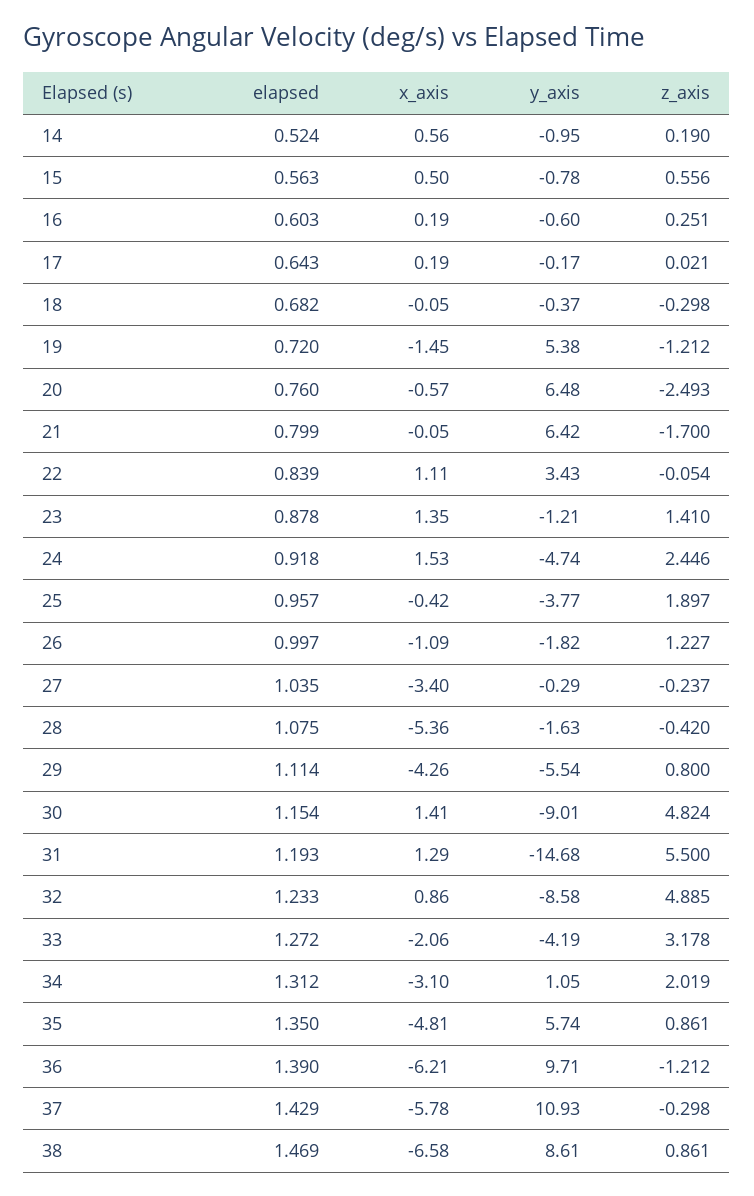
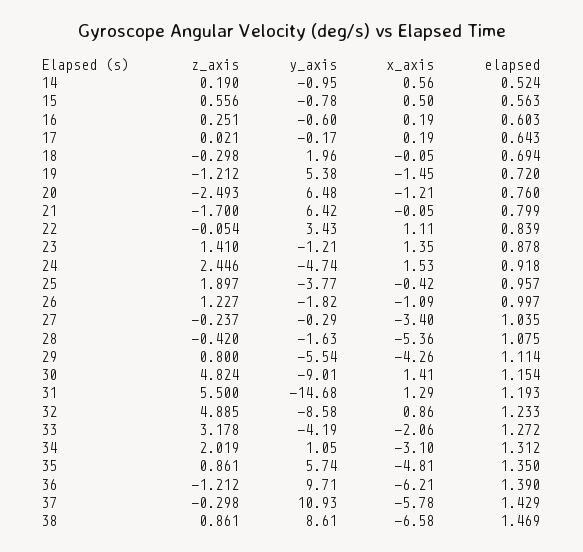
  {
    "elapsed": {
      "14": 0.524,
      "15": 0.563,
      "16": 0.603,
      "17": 0.643,
-     "18": 0.682,
+     "18": 0.694,
      "19": 0.72,
      "20": 0.76,
      "21": 0.799,
      "22": 0.839,
      "23": 0.878,
      "24": 0.918,
      "25": 0.957,
      "26": 0.997,
      "27": 1.035,
      "28": 1.075,
      "29": 1.114,
      "30": 1.154,
      "31": 1.193,
      "32": 1.233,
      "33": 1.272,
      "34": 1.312,
      "35": 1.35,
      "36": 1.39,
      "37": 1.429,
      "38": 1.469
    },
    "x_axis": {
      "14": 0.56,
      "15": 0.5,
      "16": 0.19,
      "17": 0.19,
      "18": -0.05,
      "19": -1.45,
-     "20": -0.57,
+     "20": -1.21,
      "21": -0.05,
      "22": 1.11,
      "23": 1.35,
      "24": 1.53,
      "25": -0.42,
      "26": -1.09,
      "27": -3.4,
      "28": -5.36,
      "29": -4.26,
      "30": 1.41,
      "31": 1.29,
      "32": 0.86,
      "33": -2.06,
      "34": -3.1,
      "35": -4.81,
      "36": -6.21,
      "37": -5.78,
      "38": -6.58
    },
    "y_axis": {
      "14": -0.95,
      "15": -0.78,
      "16": -0.6,
      "17": -0.17,
-     "18": -0.37,
+     "18": 1.96,
      "19": 5.38,
      "20": 6.48,
      "21": 6.42,
      "22": 3.43,
      "23": -1.21,
      "24": -4.74,
      "25": -3.77,
      "26": -1.82,
      "27": -0.29,
      "28": -1.63,
      "29": -5.54,
      "30": -9.01,
      "31": -14.68,
      "32": -8.58,
      "33": -4.19,
      "34": 1.05,
      "35": 5.74,
      "36": 9.71,
      "37": 10.93,
      "38": 8.61
    },
    "z_axis": {
      "14": 0.19,
      "15": 0.556,
      "16": 0.251,
      "17": 0.021,
      "18": -0.298,
      "19": -1.212,
      "20": -2.493,
      "21": -1.7,
      "22": -0.054,
      "23": 1.41,
      "24": 2.446,
      "25": 1.897,
      "26": 1.227,
      "27": -0.237,
      "28": -0.42,
      "29": 0.8,
      "30": 4.824,
      "31": 5.5,
      "32": 4.885,
      "33": 3.178,
      "34": 2.019,
      "35": 0.861,
      "36": -1.212,
      "37": -0.298,
      "38": 0.861
    }
  }

